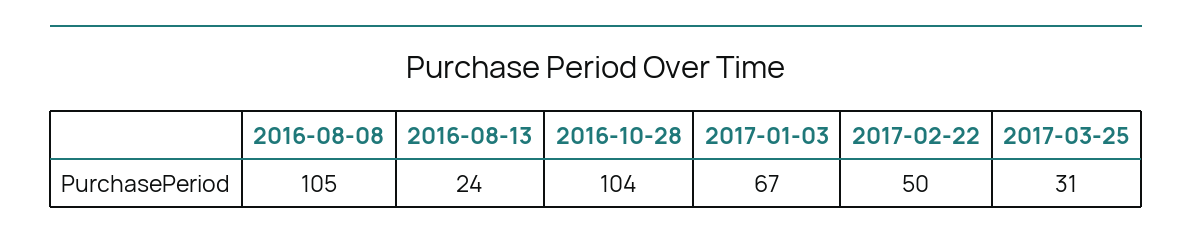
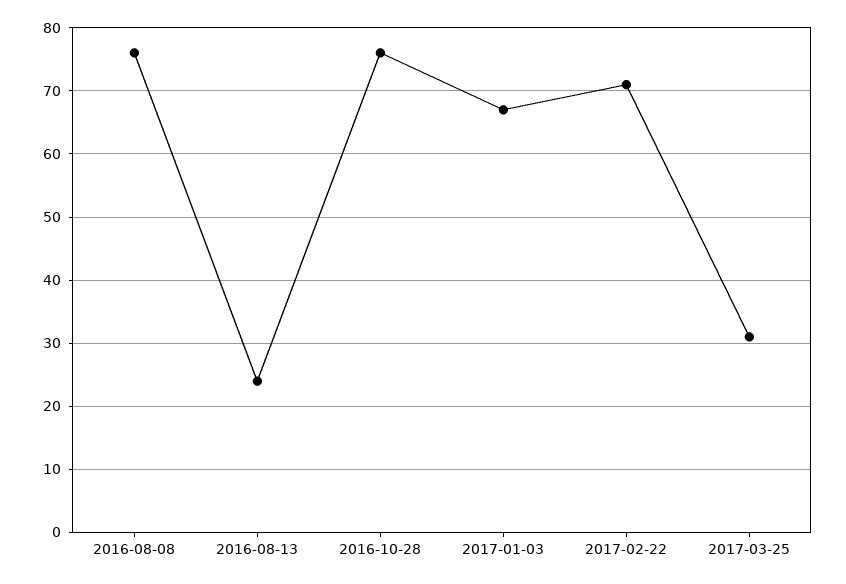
  {
-   "2016-08-08": 105,
+   "2016-08-08": 76,
    "2016-08-13": 24,
-   "2016-10-28": 104,
+   "2016-10-28": 76,
    "2017-01-03": 67,
-   "2017-02-22": 50,
+   "2017-02-22": 71,
    "2017-03-25": 31
  }

